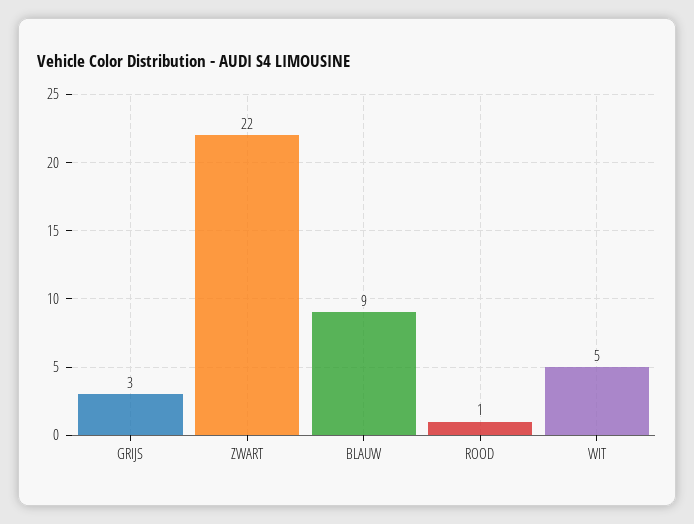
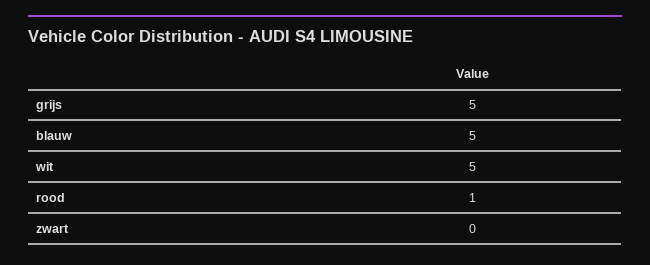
  {
-   "GRIJS": 3,
+   "GRIJS": 5,
-   "ZWART": 22,
+   "ZWART": 0,
-   "BLAUW": 9,
+   "BLAUW": 5,
    "ROOD": 1,
    "WIT": 5
  }

